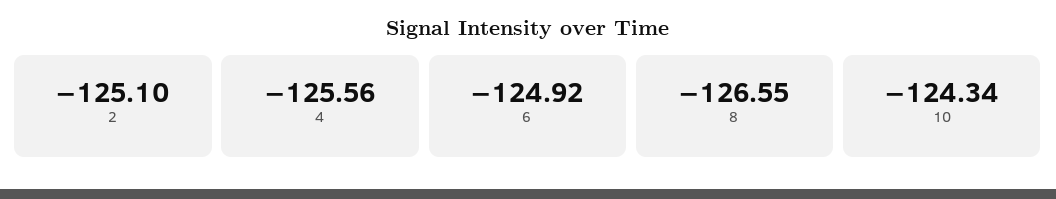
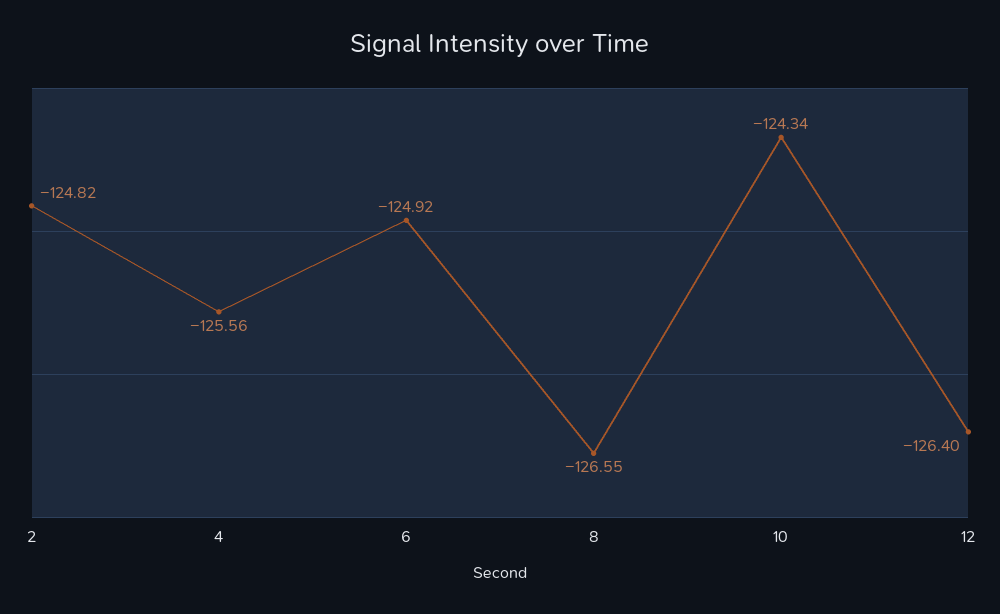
  {
-   "2": -125.1,
+   "2": -124.82,
    "4": -125.56,
    "6": -124.92,
    "8": -126.55,
-   "10": -124.34
+   "10": -124.34,
+   "12": -126.4
  }

